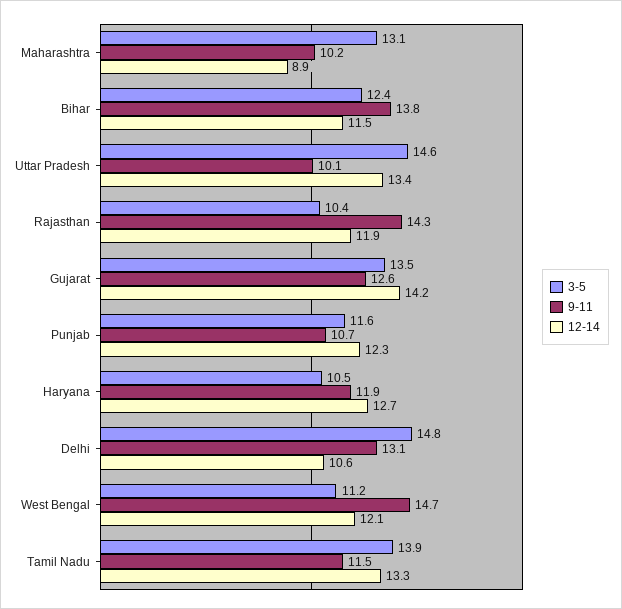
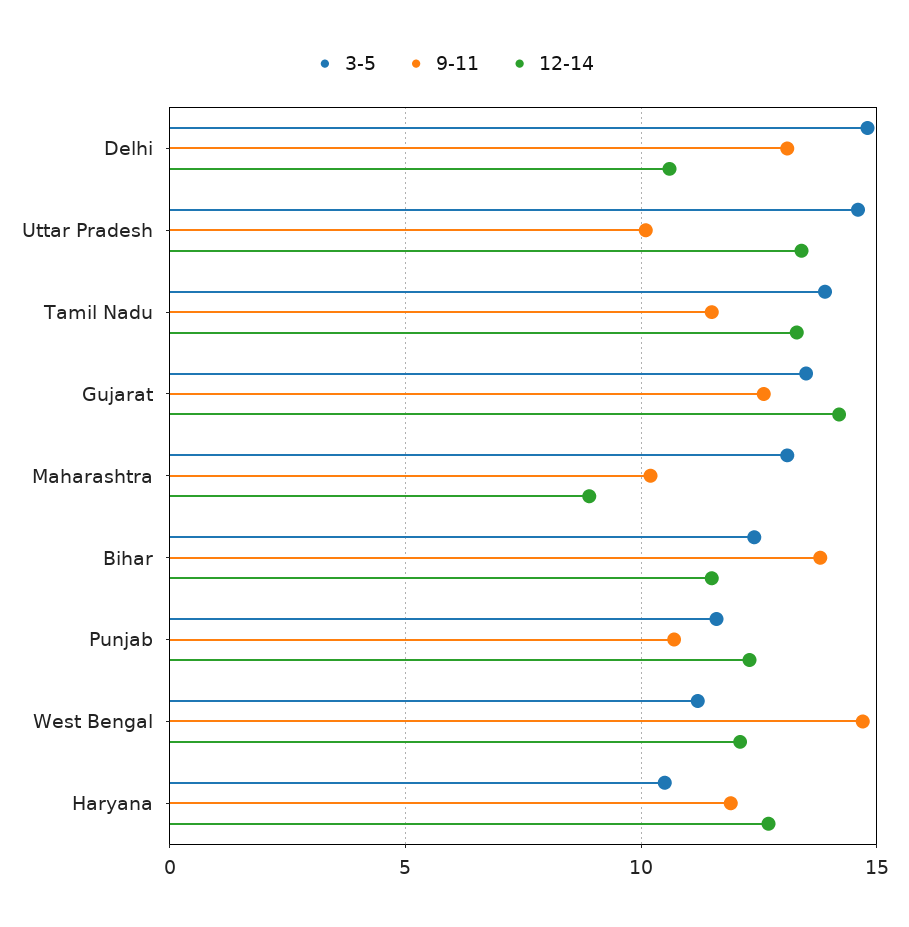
  {
    "3-5": {
      "Maharashtra": 13.1,
      "Bihar": 12.4,
      "Uttar Pradesh": 14.6,
-     "Rajasthan": 10.4,
      "Gujarat": 13.5,
      "Punjab": 11.6,
      "Haryana": 10.5,
      "Delhi": 14.8,
      "West Bengal": 11.2,
      "Tamil Nadu": 13.9
    },
    "9-11": {
      "Maharashtra": 10.2,
      "Bihar": 13.8,
      "Uttar Pradesh": 10.1,
-     "Rajasthan": 14.3,
      "Gujarat": 12.6,
      "Punjab": 10.7,
      "Haryana": 11.9,
      "Delhi": 13.1,
      "West Bengal": 14.7,
      "Tamil Nadu": 11.5
    },
    "12-14": {
      "Maharashtra": 8.9,
      "Bihar": 11.5,
      "Uttar Pradesh": 13.4,
-     "Rajasthan": 11.9,
      "Gujarat": 14.2,
      "Punjab": 12.3,
      "Haryana": 12.7,
      "Delhi": 10.6,
      "West Bengal": 12.1,
      "Tamil Nadu": 13.3
    }
  }

